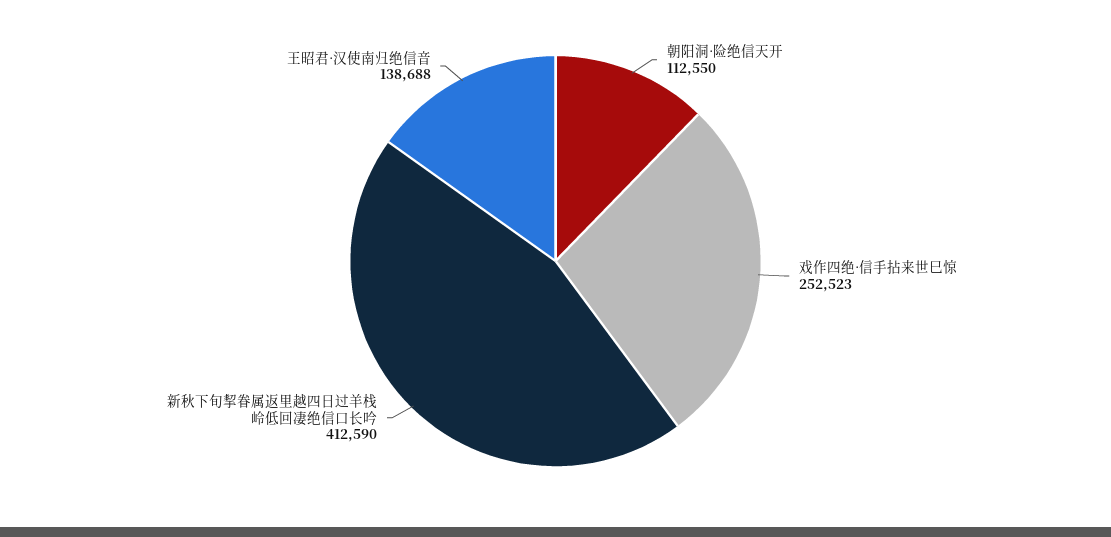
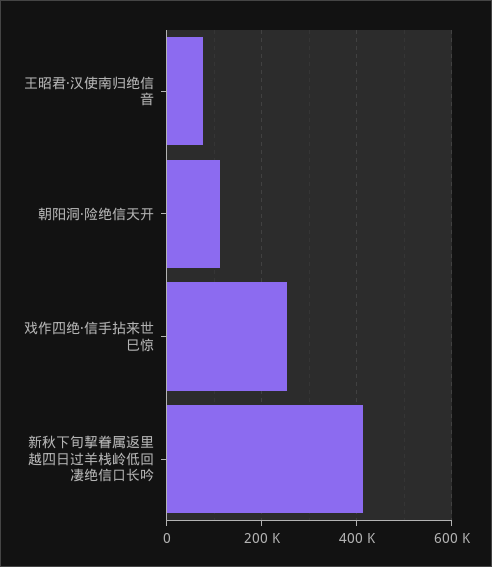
  {
    "朝阳洞·险绝信天开": 112550,
    "戏作四绝·信手拈来世巳惊": 252523,
    "新秋下旬挈眷属返里越四日过羊栈岭低回凄绝信口长吟": 412590,
-   "王昭君·汉使南归绝信音": 138688
+   "王昭君·汉使南归绝信音": 80000
  }

